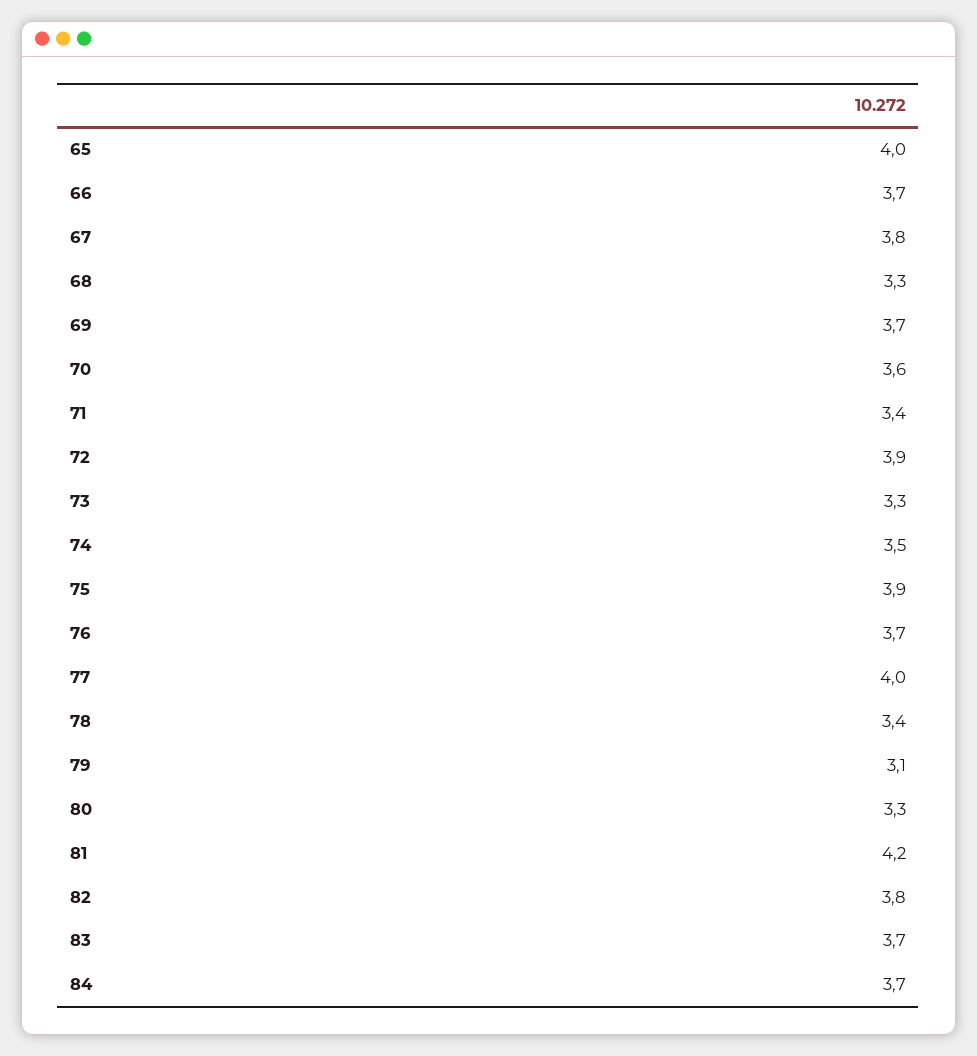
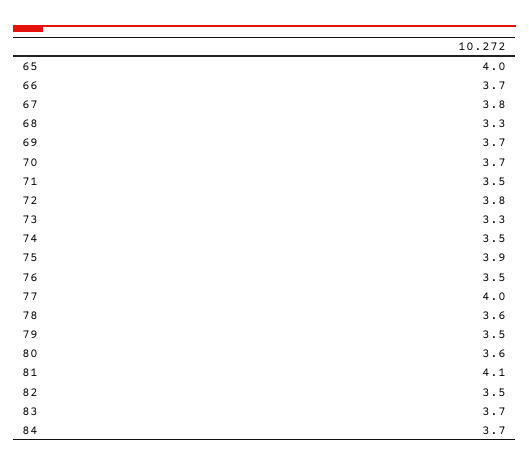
  {
    "65": 4,
    "66": 3.7,
    "67": 3.8,
    "68": 3.3,
    "69": 3.7,
-   "70": 3.6,
+   "70": 3.7,
-   "71": 3.4,
+   "71": 3.5,
-   "72": 3.9,
+   "72": 3.8,
    "73": 3.3,
    "74": 3.5,
    "75": 3.9,
-   "76": 3.7,
+   "76": 3.5,
    "77": 4,
-   "78": 3.4,
+   "78": 3.6,
-   "79": 3.1,
+   "79": 3.5,
-   "80": 3.3,
+   "80": 3.6,
-   "81": 4.2,
+   "81": 4.1,
-   "82": 3.8,
+   "82": 3.5,
    "83": 3.7,
    "84": 3.7
  }

